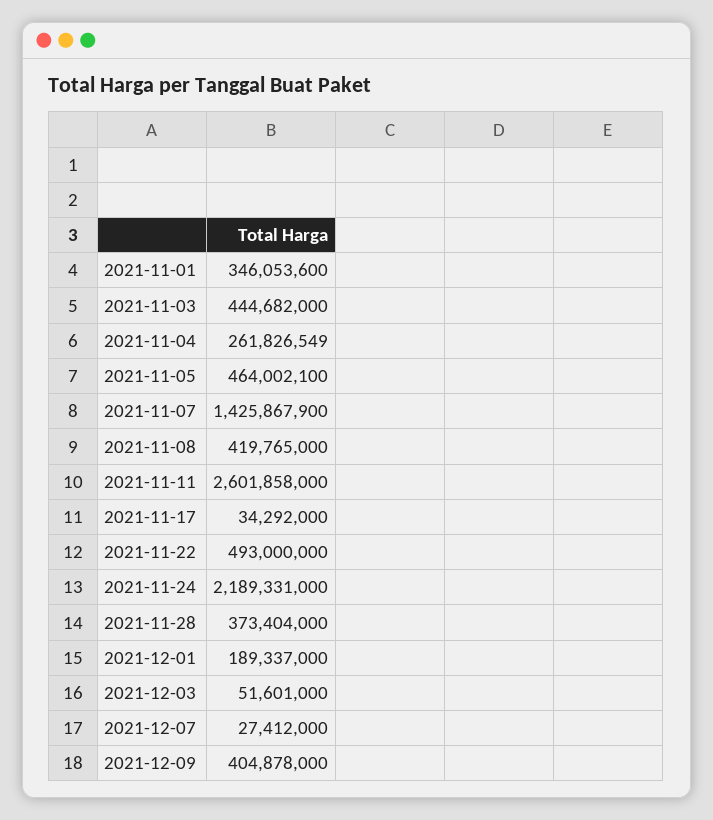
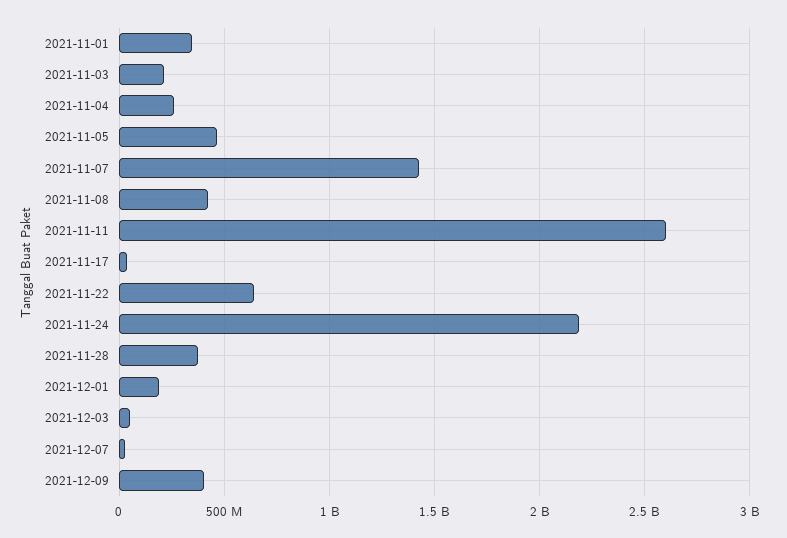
  {
    "2021-11-01": 346053600,
-   "2021-11-03": 444682000,
+   "2021-11-03": 200000000,
    "2021-11-04": 261826549,
    "2021-11-05": 464002100,
    "2021-11-07": 1425867900,
    "2021-11-08": 419765000,
    "2021-11-11": 2601858000,
    "2021-11-17": 34292000,
-   "2021-11-22": 493000000,
+   "2021-11-22": 650000000,
    "2021-11-24": 2189331000,
    "2021-11-28": 373404000,
    "2021-12-01": 189337000,
    "2021-12-03": 51601000,
    "2021-12-07": 27412000,
    "2021-12-09": 404878000
  }

